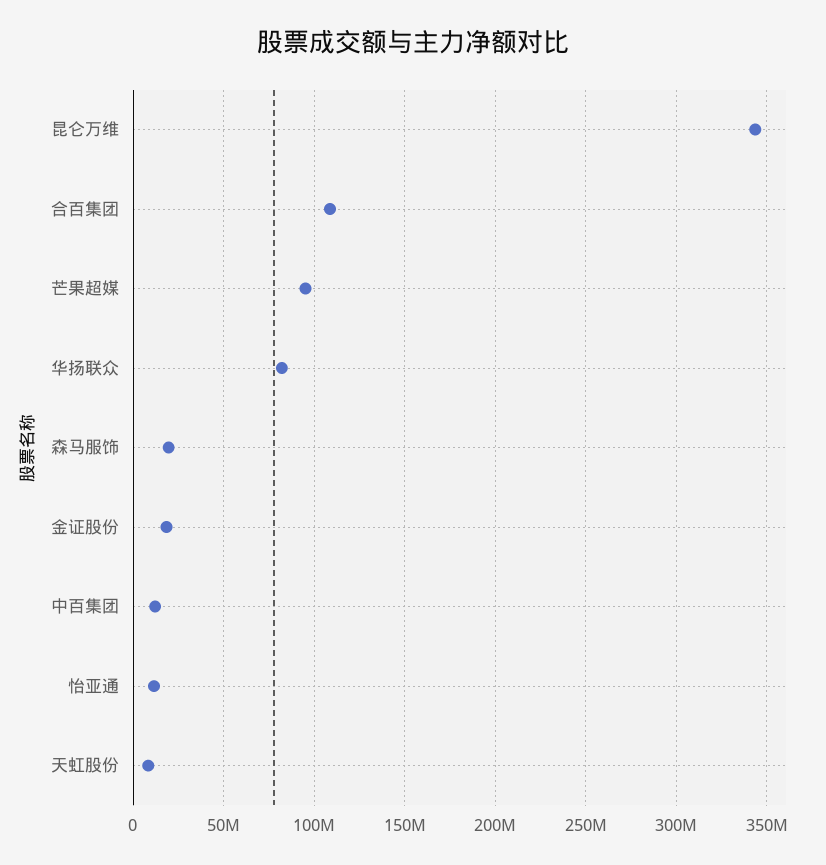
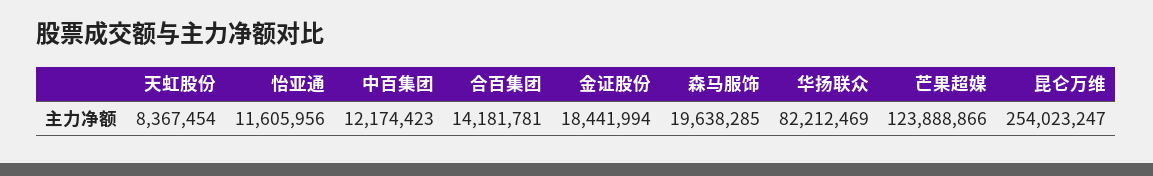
  {
-   "昆仑万维": 345000000,
+   "昆仑万维": 254023247,
-   "合百集团": 110000000,
+   "合百集团": 14181781,
-   "芒果超媒": 95000000,
+   "芒果超媒": 123888866,
    "华扬联众": 82212469,
    "森马服饰": 19638285,
    "金证股份": 18441994,
    "中百集团": 12174423,
    "怡亚通": 11605956,
    "天虹股份": 8367454
  }

